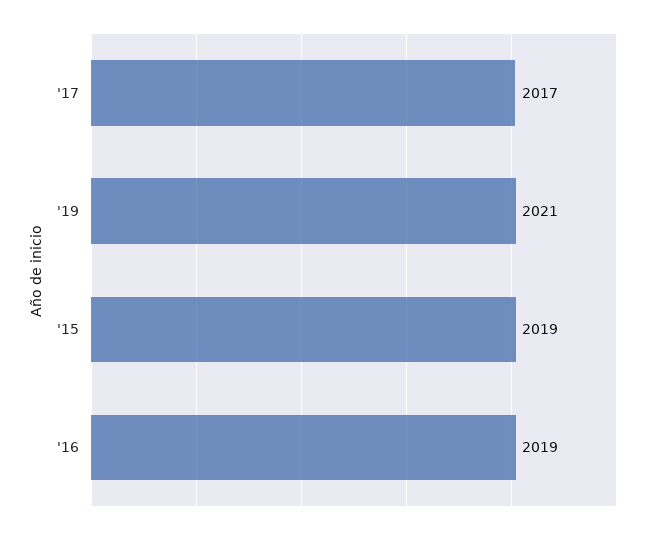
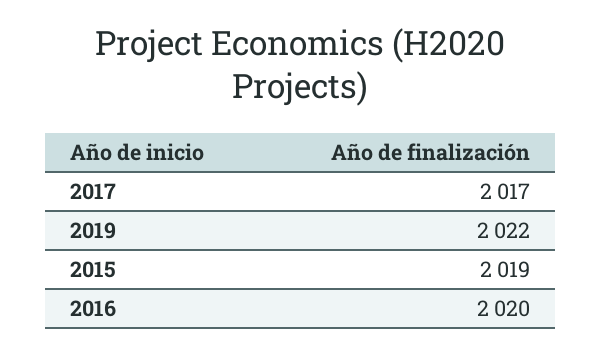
  {
    "'17": 2017,
-   "'19": 2021,
+   "'19": 2022,
    "'15": 2019,
-   "'16": 2019
+   "'16": 2020
  }

